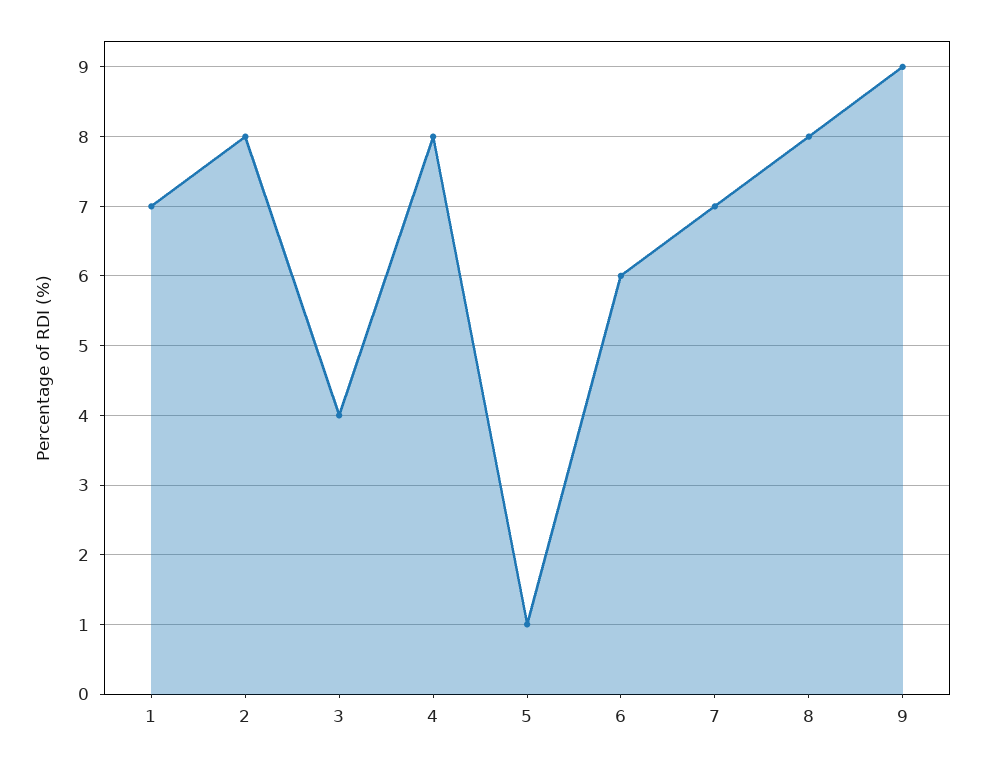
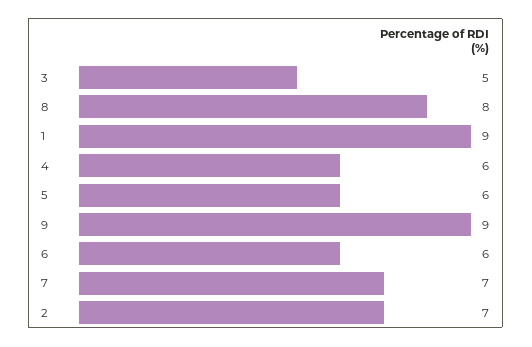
  {
-   "1": 7,
+   "1": 9,
-   "2": 8,
+   "2": 7,
-   "3": 4,
+   "3": 5,
-   "4": 8,
+   "4": 6,
-   "5": 1,
+   "5": 6,
    "6": 6,
    "7": 7,
    "8": 8,
    "9": 9
  }

